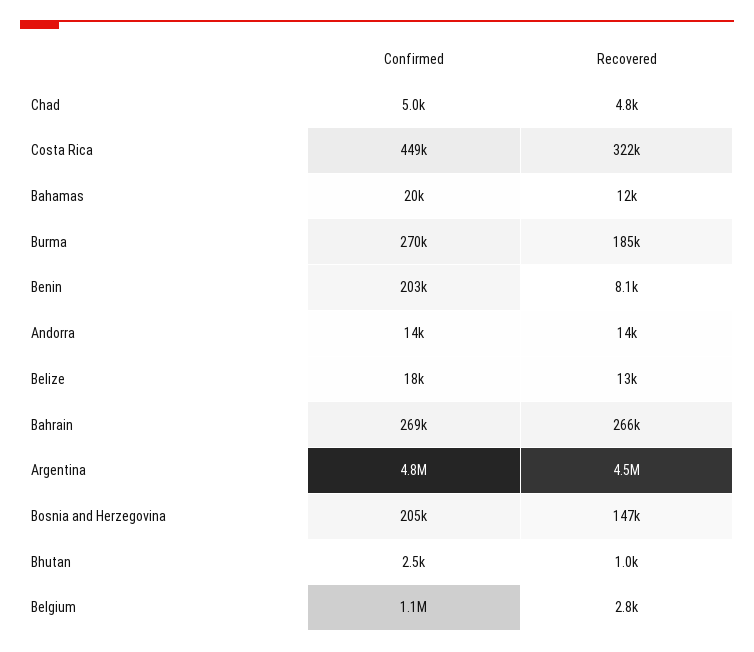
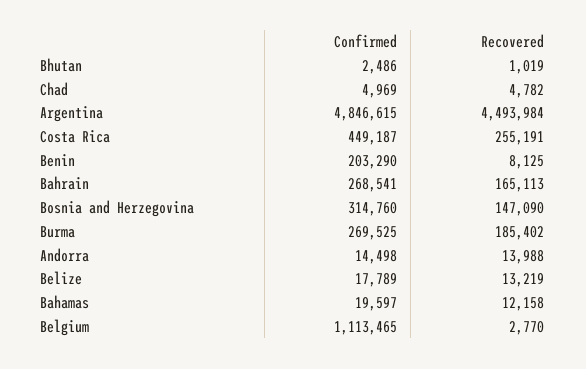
  {
    "Confirmed": {
      "Chad": 4969,
      "Costa Rica": 449187,
      "Bahamas": 19597,
      "Burma": 269525,
      "Benin": 203290,
      "Andorra": 14498,
      "Belize": 17789,
      "Bahrain": 268541,
      "Argentina": 4846615,
-     "Bosnia and Herzegovina": 205000,
+     "Bosnia and Herzegovina": 314760,
      "Bhutan": 2486,
      "Belgium": 1113465
    },
    "Recovered": {
      "Chad": 4782,
-     "Costa Rica": 322000,
+     "Costa Rica": 255191,
      "Bahamas": 12158,
      "Burma": 185402,
      "Benin": 8125,
      "Andorra": 13988,
      "Belize": 13219,
-     "Bahrain": 266000,
+     "Bahrain": 165113,
      "Argentina": 4493984,
      "Bosnia and Herzegovina": 147090,
      "Bhutan": 1019,
      "Belgium": 2770
    }
  }

